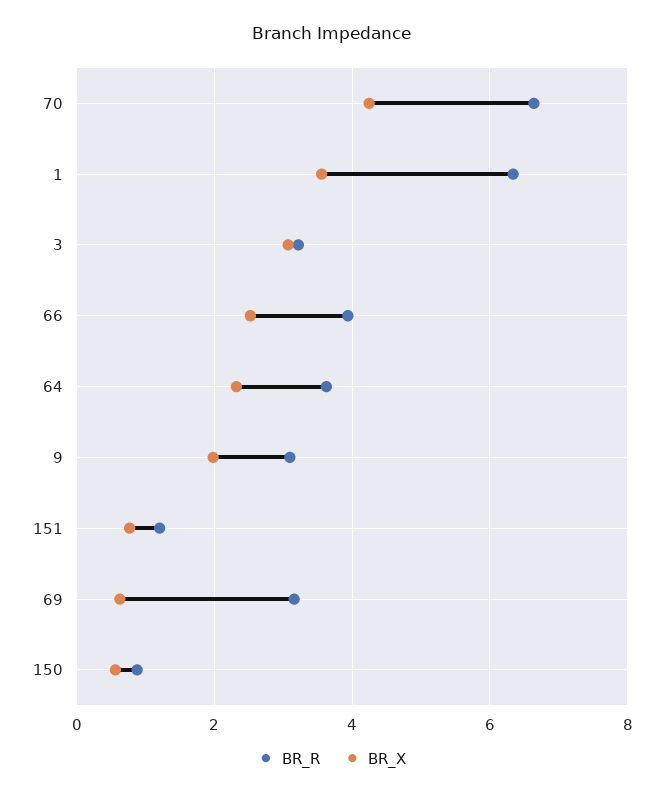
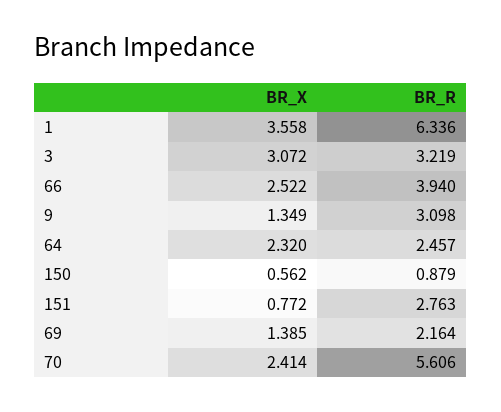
  {
    "BR_R": {
-     "70": 6.6,
+     "70": 5.606,
      "1": 6.336,
      "3": 3.219,
      "66": 3.94,
-     "64": 3.6,
+     "64": 2.457,
      "9": 3.098,
-     "151": 1.2,
+     "151": 2.763,
-     "69": 3.2,
+     "69": 2.164,
      "150": 0.879
    },
    "BR_X": {
-     "70": 4.2,
+     "70": 2.414,
      "1": 3.558,
      "3": 3.072,
      "66": 2.522,
      "64": 2.32,
-     "9": 2,
+     "9": 1.349,
      "151": 0.772,
-     "69": 0.6,
+     "69": 1.385,
      "150": 0.562
    }
  }

